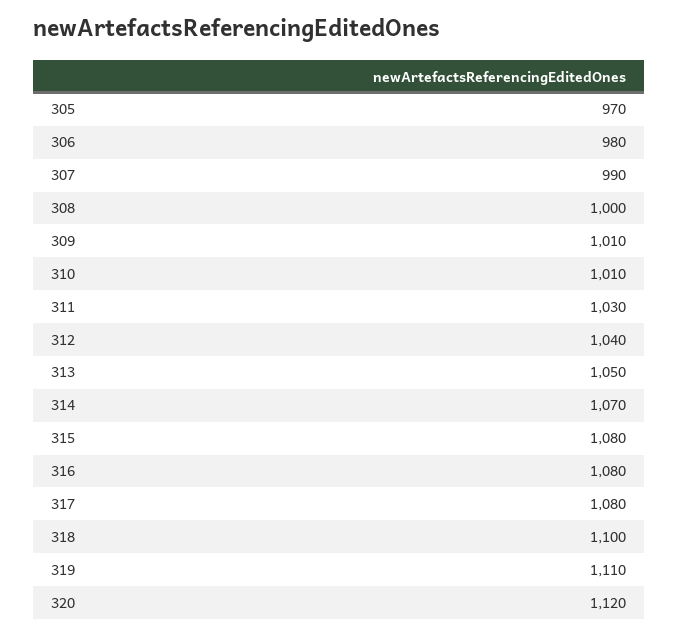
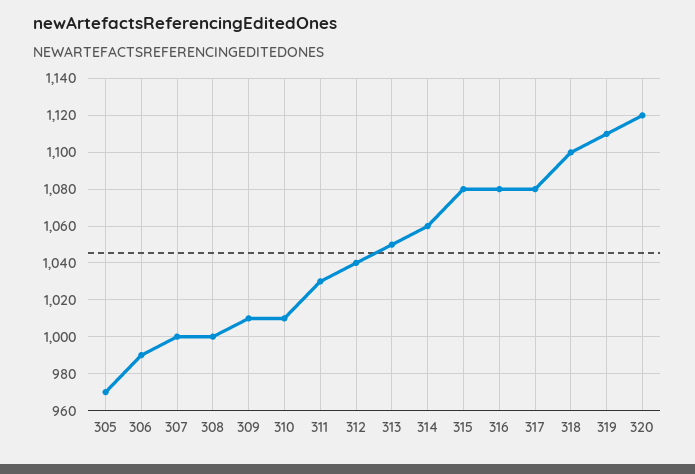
  {
    "305": 970,
-   "306": 980,
+   "306": 990,
-   "307": 990,
+   "307": 1000,
    "308": 1000,
    "309": 1010,
    "310": 1010,
    "311": 1030,
    "312": 1040,
    "313": 1050,
-   "314": 1070,
+   "314": 1060,
    "315": 1080,
    "316": 1080,
    "317": 1080,
    "318": 1100,
    "319": 1110,
    "320": 1120
  }

